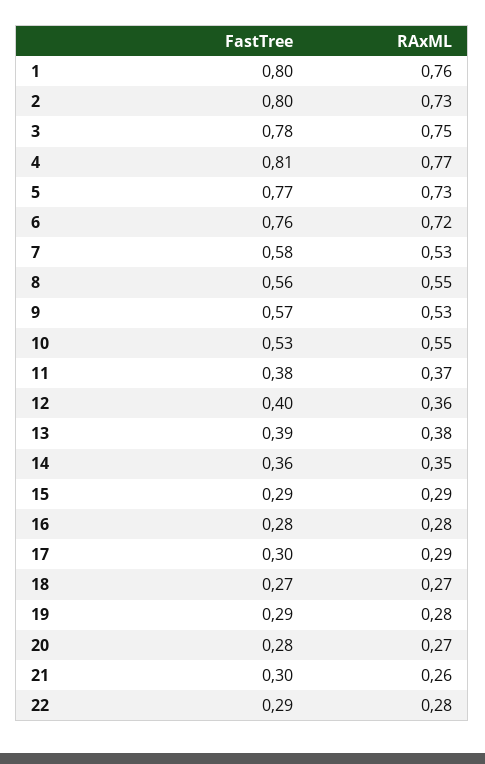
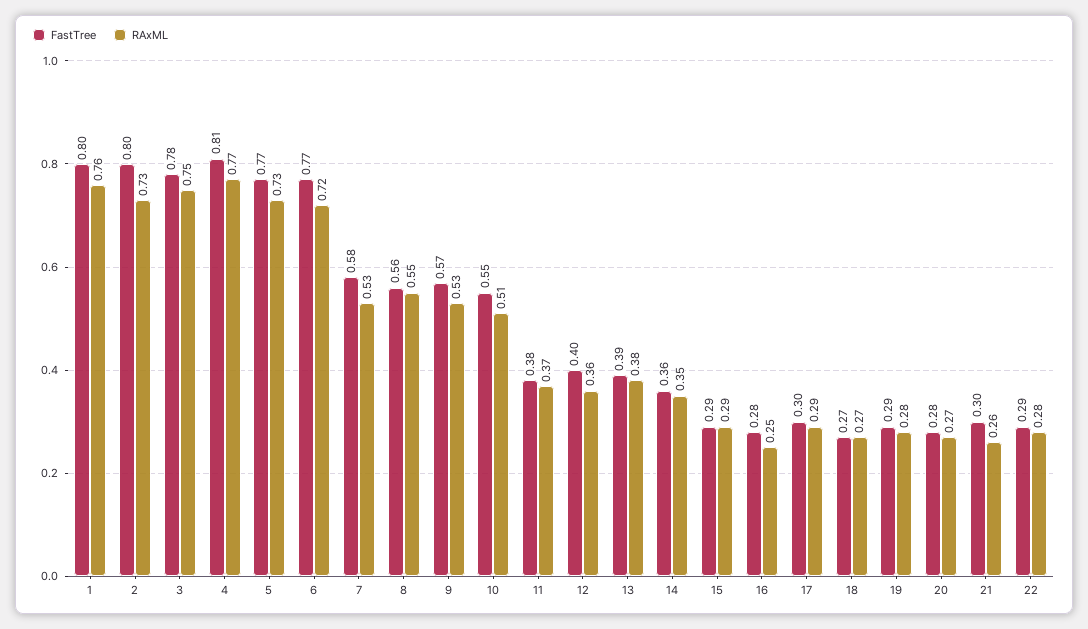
  {
    "FastTree": {
      "1": 0.8,
      "2": 0.8,
      "3": 0.78,
      "4": 0.81,
      "5": 0.77,
-     "6": 0.76,
+     "6": 0.77,
      "7": 0.58,
      "8": 0.56,
      "9": 0.57,
-     "10": 0.53,
+     "10": 0.55,
      "11": 0.38,
      "12": 0.4,
      "13": 0.39,
      "14": 0.36,
      "15": 0.29,
      "16": 0.28,
      "17": 0.3,
      "18": 0.27,
      "19": 0.29,
      "20": 0.28,
      "21": 0.3,
      "22": 0.29
    },
    "RAxML": {
      "1": 0.76,
      "2": 0.73,
      "3": 0.75,
      "4": 0.77,
      "5": 0.73,
      "6": 0.72,
      "7": 0.53,
      "8": 0.55,
      "9": 0.53,
-     "10": 0.55,
+     "10": 0.51,
      "11": 0.37,
      "12": 0.36,
      "13": 0.38,
      "14": 0.35,
      "15": 0.29,
-     "16": 0.28,
+     "16": 0.25,
      "17": 0.29,
      "18": 0.27,
      "19": 0.28,
      "20": 0.27,
      "21": 0.26,
      "22": 0.28
    }
  }

